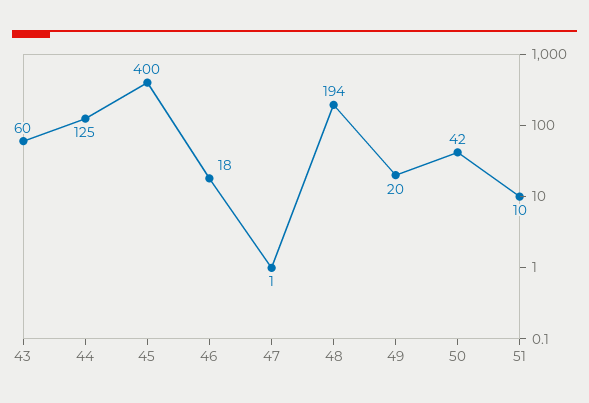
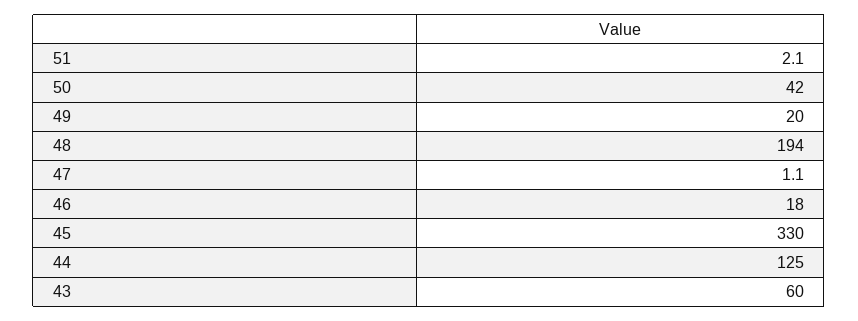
  {
    "43": 60,
    "44": 125,
-   "45": 400,
+   "45": 330,
    "46": 18,
    "47": 1.1,
    "48": 194,
    "49": 20,
    "50": 42,
-   "51": 10
+   "51": 2.1
  }

